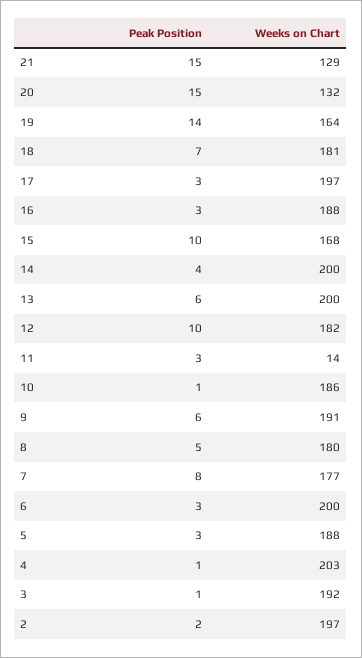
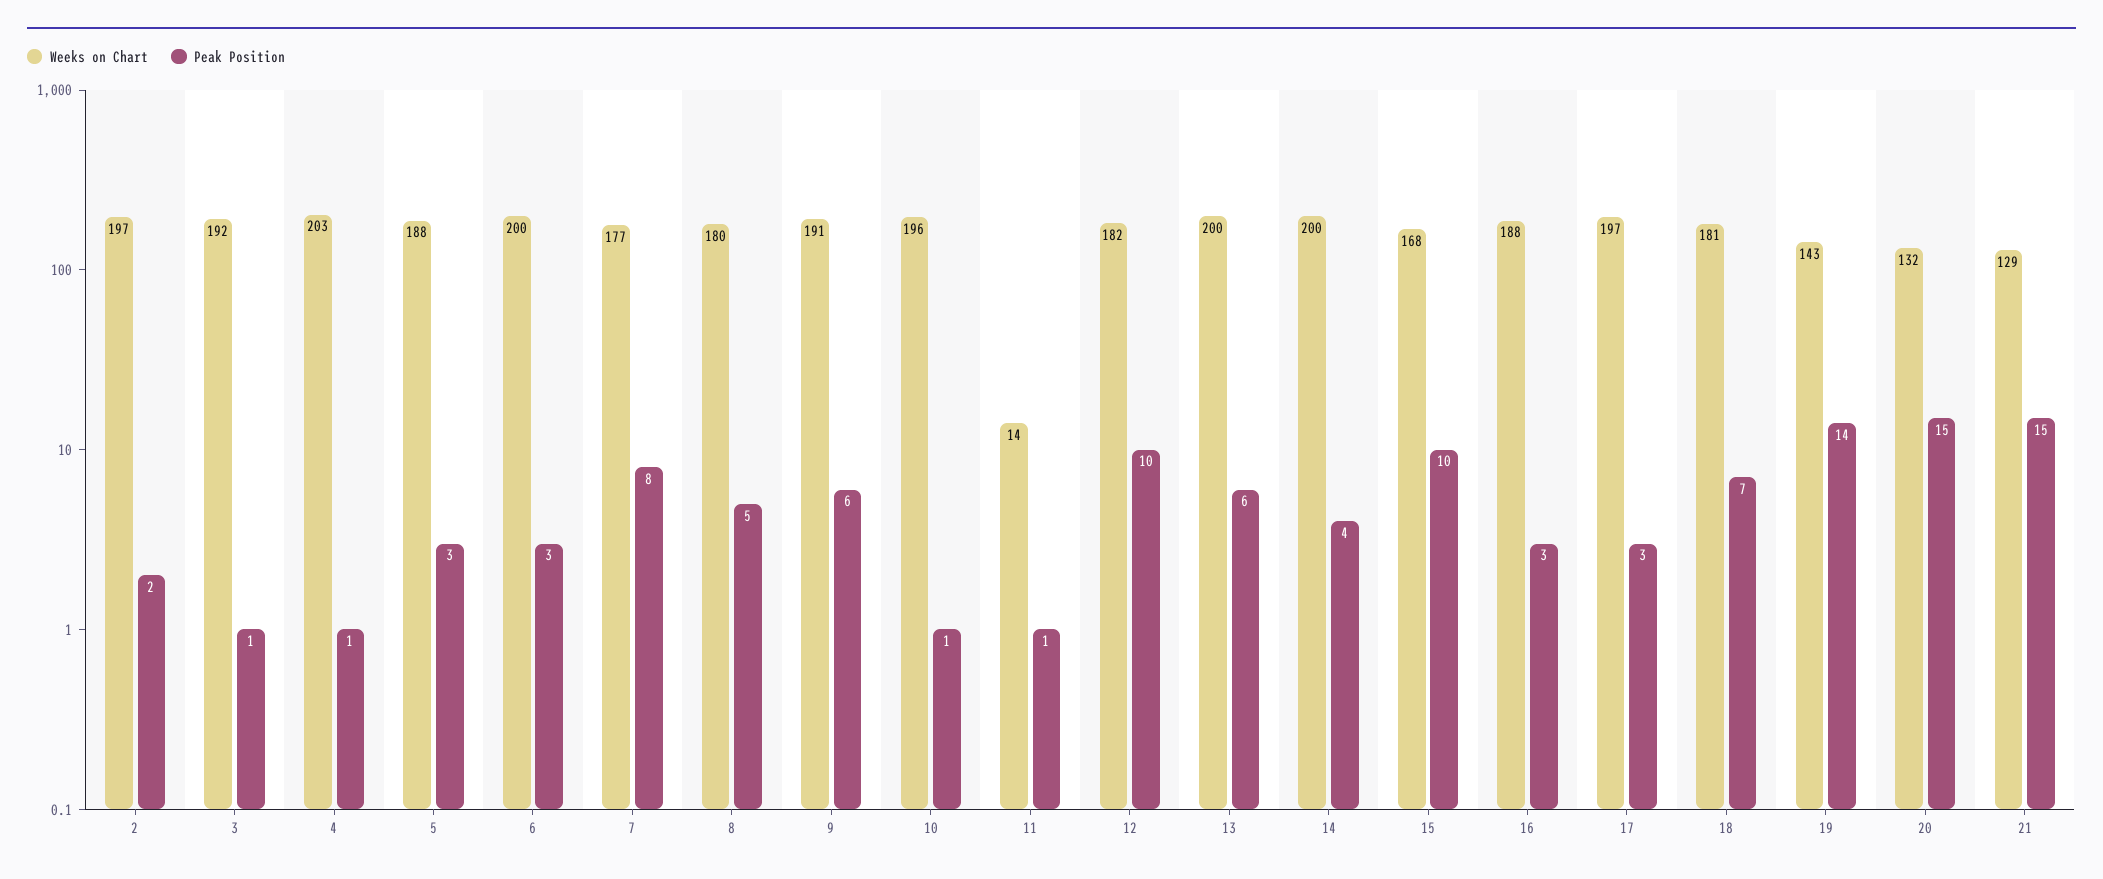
  {
    "Peak Position": {
      "21": 15,
      "20": 15,
      "19": 14,
      "18": 7,
      "17": 3,
      "16": 3,
      "15": 10,
      "14": 4,
      "13": 6,
      "12": 10,
-     "11": 3,
+     "11": 1,
      "10": 1,
      "9": 6,
      "8": 5,
      "7": 8,
      "6": 3,
      "5": 3,
      "4": 1,
      "3": 1,
      "2": 2
    },
    "Weeks on Chart": {
      "21": 129,
      "20": 132,
-     "19": 164,
+     "19": 143,
      "18": 181,
      "17": 197,
      "16": 188,
      "15": 168,
      "14": 200,
      "13": 200,
      "12": 182,
      "11": 14,
-     "10": 186,
+     "10": 196,
      "9": 191,
      "8": 180,
      "7": 177,
      "6": 200,
      "5": 188,
      "4": 203,
      "3": 192,
      "2": 197
    }
  }

